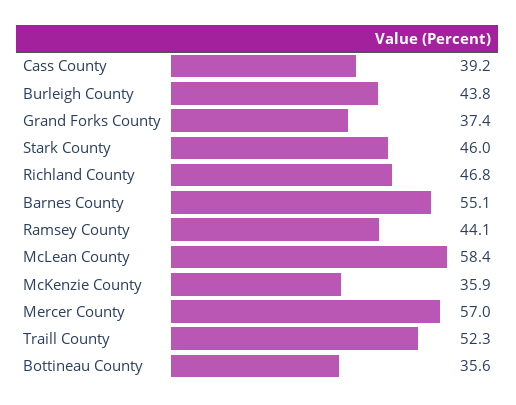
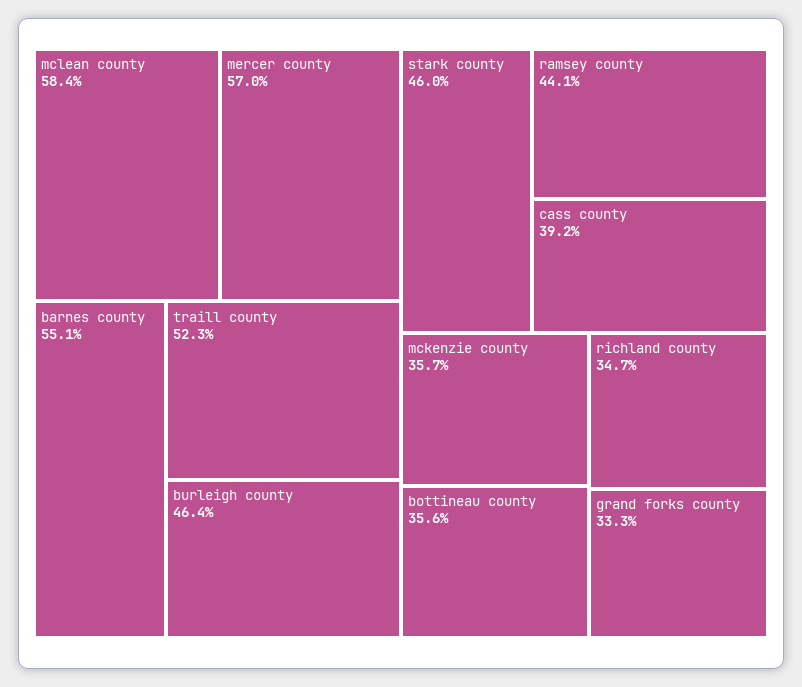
  {
    "Cass County": 39.2,
-   "Burleigh County": 43.8,
+   "Burleigh County": 46.4,
-   "Grand Forks County": 37.4,
+   "Grand Forks County": 33.3,
    "Stark County": 46,
-   "Richland County": 46.8,
+   "Richland County": 34.7,
    "Barnes County": 55.1,
    "Ramsey County": 44.1,
    "McLean County": 58.4,
-   "McKenzie County": 35.9,
+   "McKenzie County": 35.7,
    "Mercer County": 57,
    "Traill County": 52.3,
    "Bottineau County": 35.6
  }

